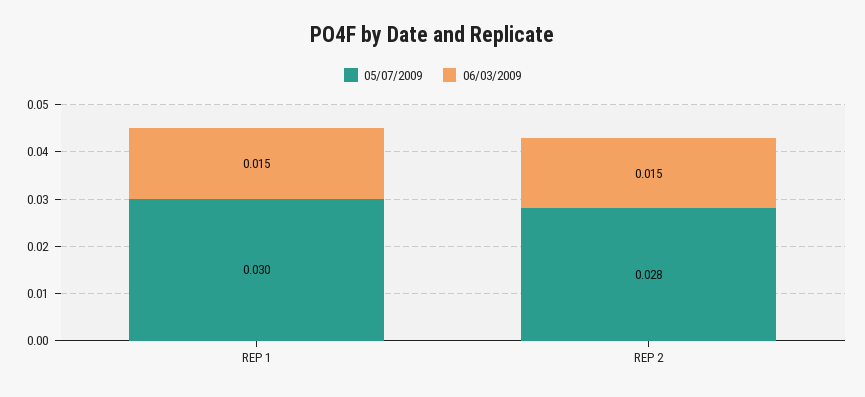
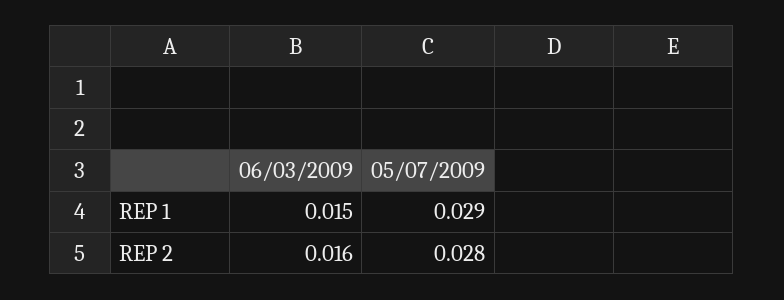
  {
    "05/07/2009": {
-     "REP 1": 0.03,
+     "REP 1": 0.029,
      "REP 2": 0.028
    },
    "06/03/2009": {
      "REP 1": 0.015,
-     "REP 2": 0.015
+     "REP 2": 0.016
    }
  }

